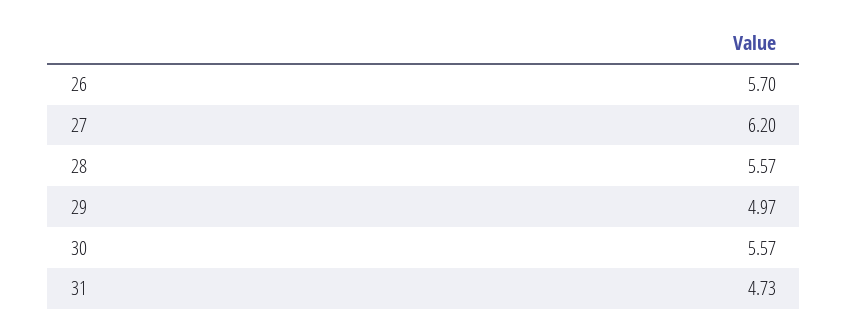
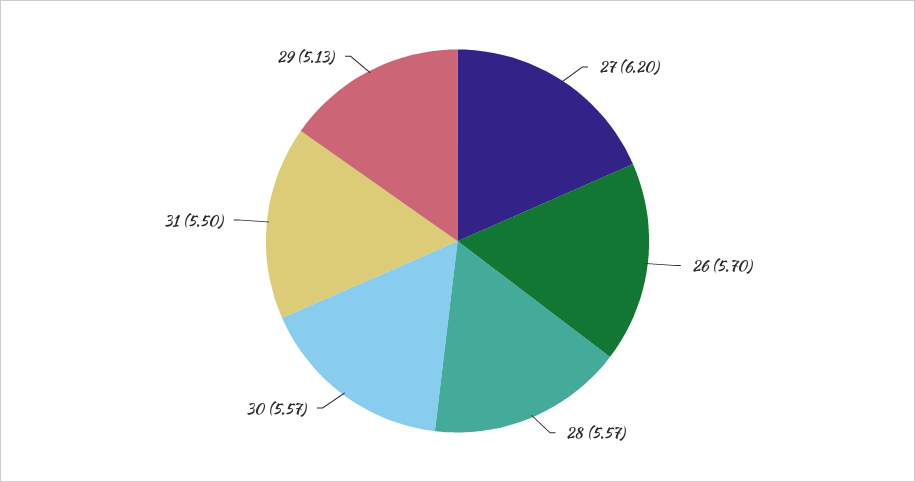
  {
    "26": 5.7,
    "27": 6.2,
    "28": 5.57,
-   "29": 4.97,
+   "29": 5.13,
    "30": 5.57,
-   "31": 4.73
+   "31": 5.5
  }

